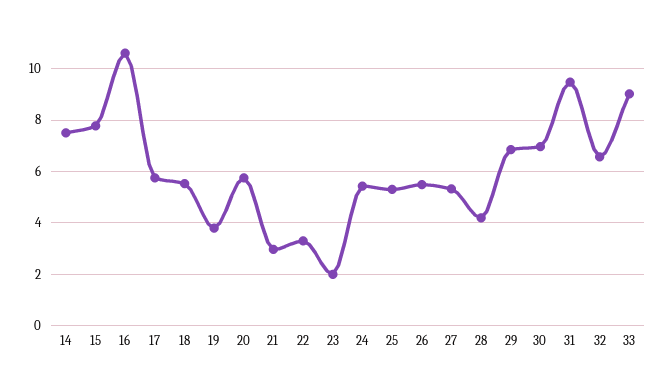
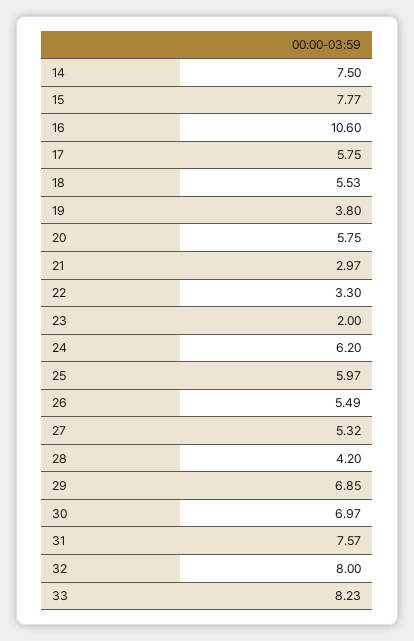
  {
    "14": 7.5,
    "15": 7.77,
    "16": 10.6,
    "17": 5.75,
    "18": 5.53,
    "19": 3.8,
    "20": 5.75,
    "21": 2.97,
    "22": 3.3,
    "23": 2,
-   "24": 5.5,
+   "24": 6.2,
-   "25": 5.25,
+   "25": 5.97,
    "26": 5.49,
    "27": 5.32,
    "28": 4.2,
    "29": 6.85,
    "30": 6.97,
-   "31": 9.5,
+   "31": 7.57,
-   "32": 6.5,
+   "32": 8,
-   "33": 9
+   "33": 8.23
  }

